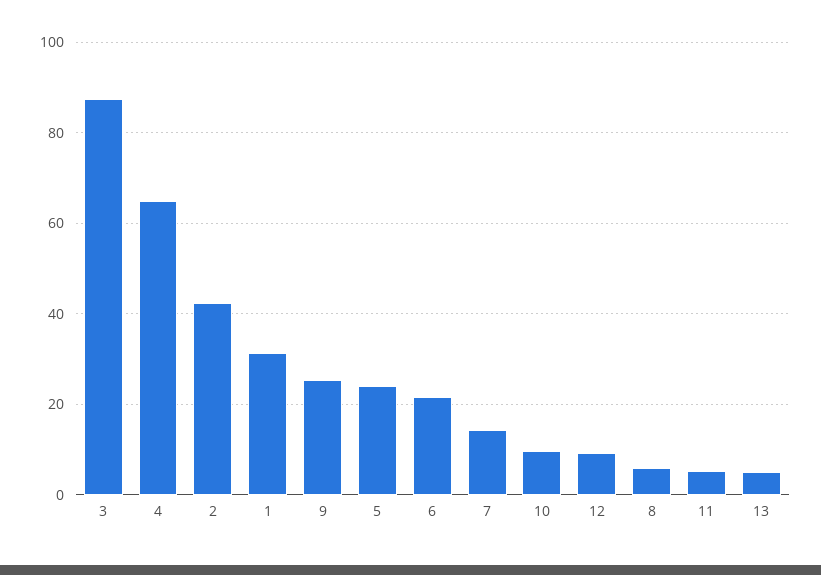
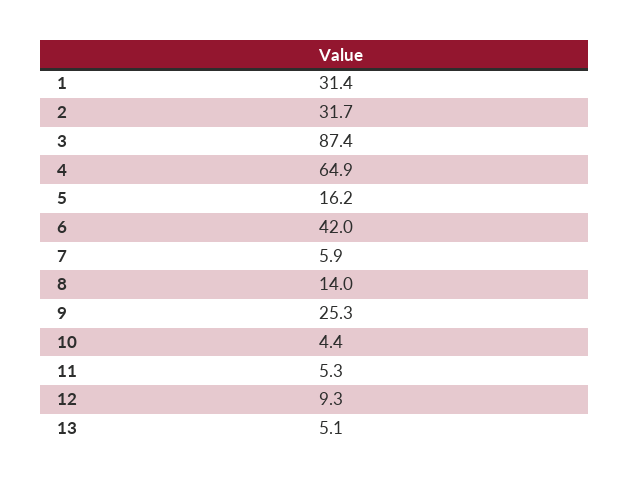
  {
    "3": 87.4,
    "4": 64.9,
-   "2": 42,
+   "2": 31.7,
    "1": 31.4,
    "9": 25.3,
-   "5": 24,
+   "5": 16.2,
-   "6": 22,
+   "6": 42,
-   "7": 14,
+   "7": 5.9,
-   "10": 10,
+   "10": 4.4,
    "12": 9.3,
-   "8": 6,
+   "8": 14,
    "11": 5.3,
    "13": 5.1
  }

